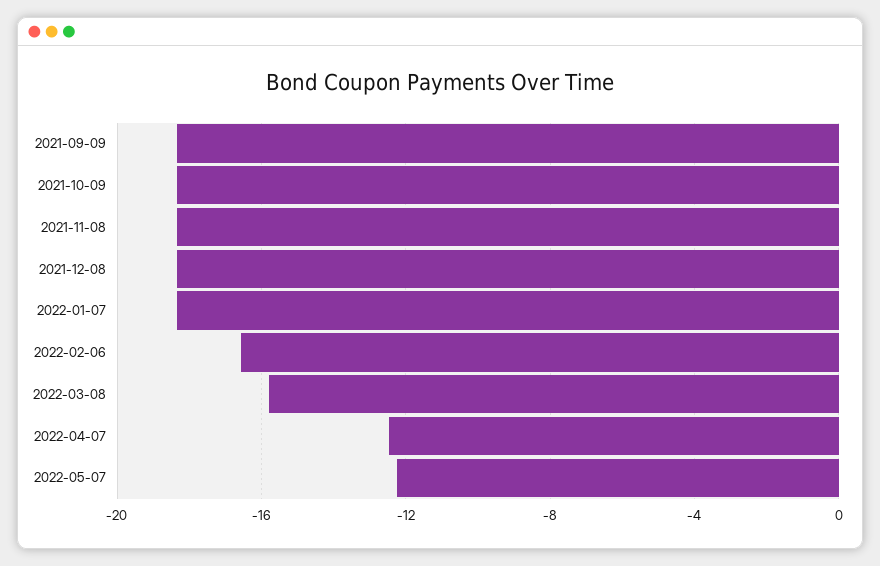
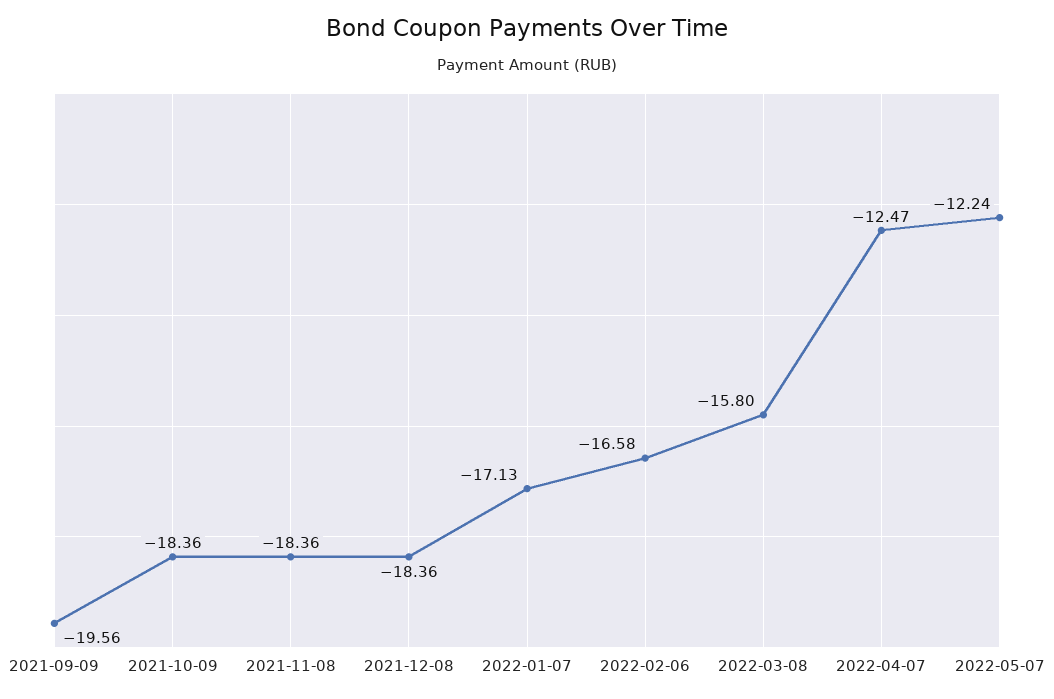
  {
-   "2021-09-09": -18.5,
+   "2021-09-09": -19.56,
    "2021-10-09": -18.36,
    "2021-11-08": -18.36,
    "2021-12-08": -18.36,
-   "2022-01-07": -18.5,
+   "2022-01-07": -17.13,
    "2022-02-06": -16.58,
    "2022-03-08": -15.8,
    "2022-04-07": -12.47,
    "2022-05-07": -12.24
  }

